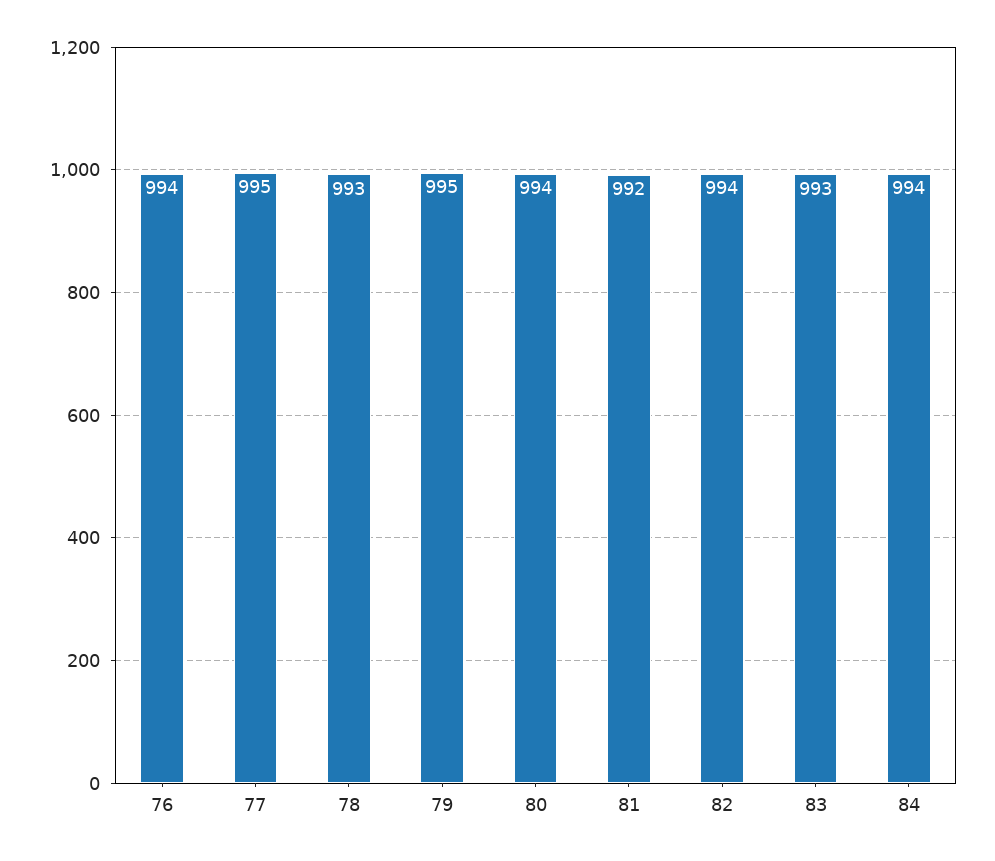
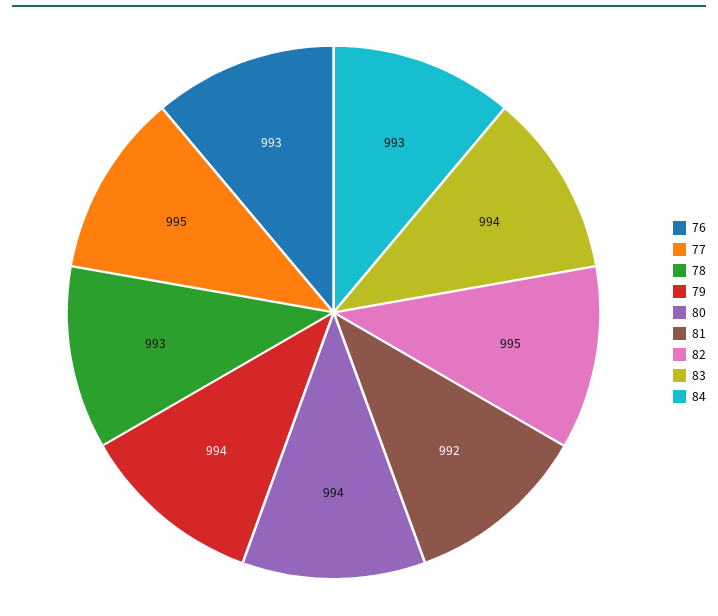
  {
-   "76": 994,
+   "76": 993,
    "77": 995,
    "78": 993,
-   "79": 995,
+   "79": 994,
    "80": 994,
    "81": 992,
-   "82": 994,
+   "82": 995,
-   "83": 993,
+   "83": 994,
-   "84": 994
+   "84": 993
  }

